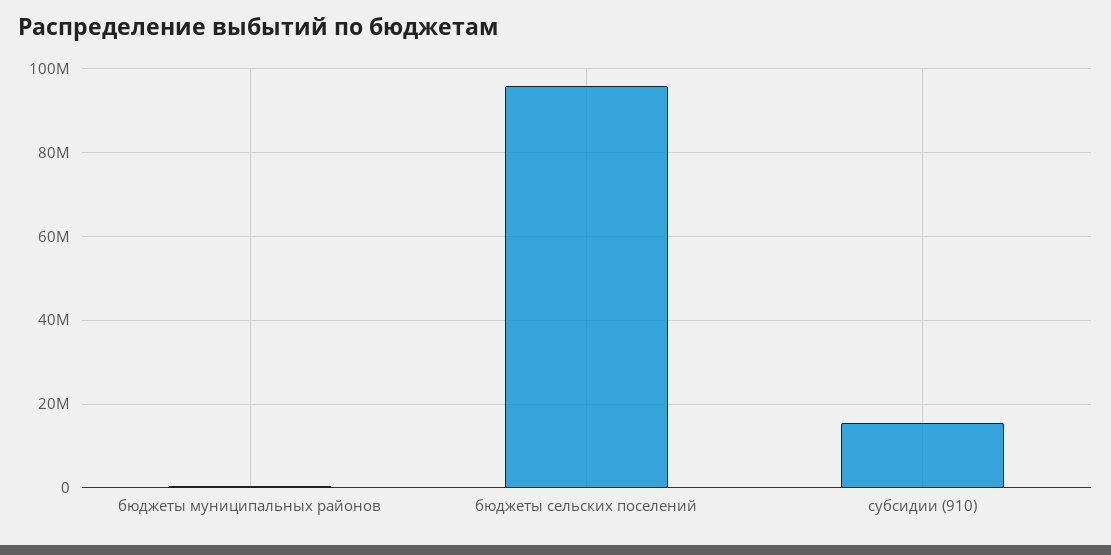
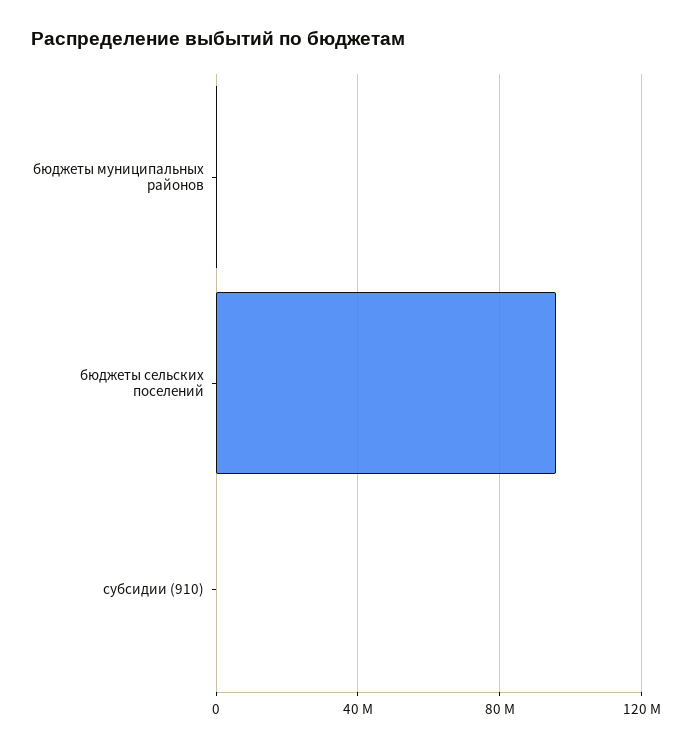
  {
    "бюджеты муниципальных районов": 0,
    "бюджеты сельских поселений": 96000000,
-   "субсидии (910)": 16000000
+   "субсидии (910)": 0
  }

